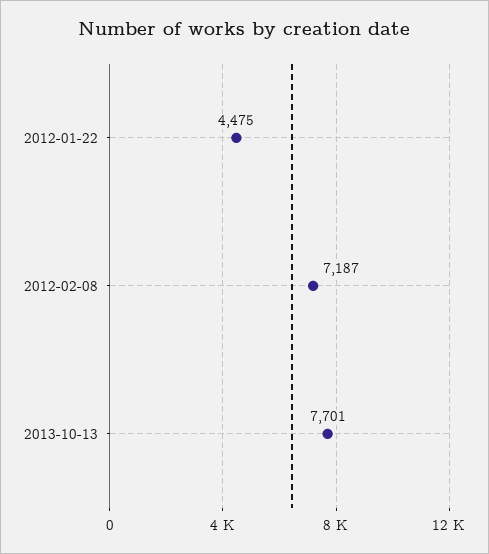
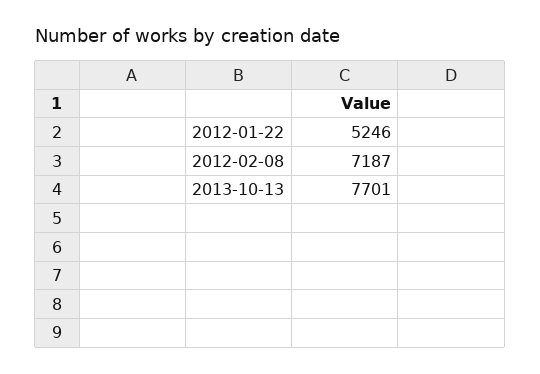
  {
-   "2012-01-22": 4475,
+   "2012-01-22": 5246,
    "2012-02-08": 7187,
    "2013-10-13": 7701
  }

